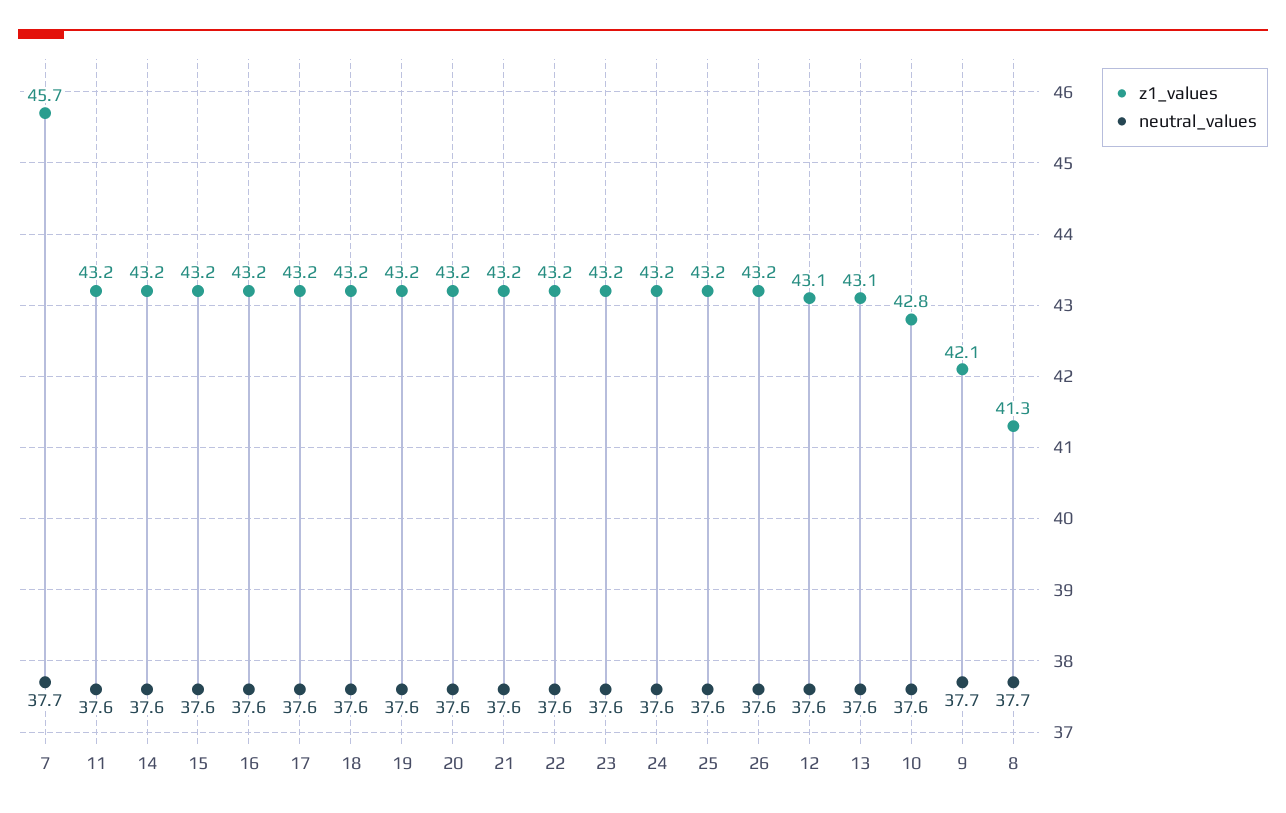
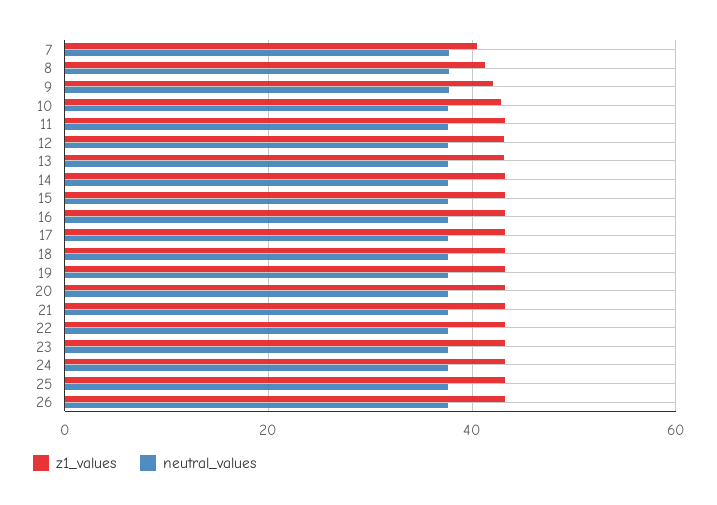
  {
    "z1_values": {
-     "7": 45.7,
+     "7": 40,
      "11": 43.2,
      "14": 43.2,
      "15": 43.2,
      "16": 43.2,
      "17": 43.2,
      "18": 43.2,
      "19": 43.2,
      "20": 43.2,
      "21": 43.2,
      "22": 43.2,
      "23": 43.2,
      "24": 43.2,
      "25": 43.2,
      "26": 43.2,
      "12": 43.1,
      "13": 43.1,
      "10": 42.8,
      "9": 42.1,
      "8": 41.3
    },
    "neutral_values": {
      "7": 37.7,
      "11": 37.6,
      "14": 37.6,
      "15": 37.6,
      "16": 37.6,
      "17": 37.6,
      "18": 37.6,
      "19": 37.6,
      "20": 37.6,
      "21": 37.6,
      "22": 37.6,
      "23": 37.6,
      "24": 37.6,
      "25": 37.6,
      "26": 37.6,
      "12": 37.6,
      "13": 37.6,
      "10": 37.6,
      "9": 37.7,
      "8": 37.7
    }
  }

